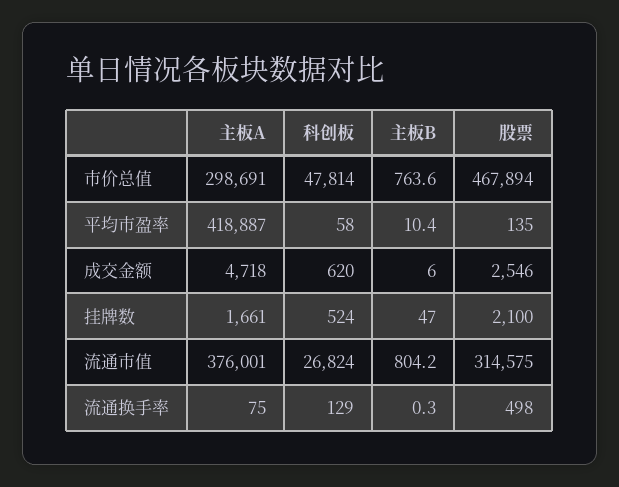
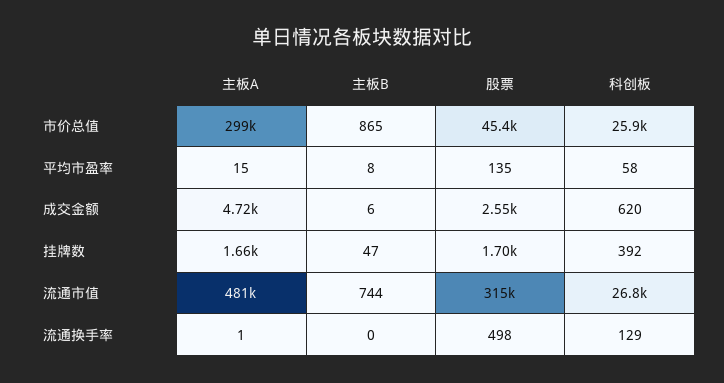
  {
    "主板A": {
      "市价总值": 298691,
-     "平均市盈率": 418887,
+     "平均市盈率": 15,
      "成交金额": 4718,
      "挂牌数": 1661,
-     "流通市值": 376001,
+     "流通市值": 481000,
-     "流通换手率": 75
+     "流通换手率": 1
    },
    "科创板": {
-     "市价总值": 47814,
+     "市价总值": 25900,
      "平均市盈率": 58,
      "成交金额": 620,
-     "挂牌数": 524,
+     "挂牌数": 392,
      "流通市值": 26824,
      "流通换手率": 129
    },
    "主板B": {
-     "市价总值": 763.6,
+     "市价总值": 865,
-     "平均市盈率": 10.4,
+     "平均市盈率": 8,
      "成交金额": 6,
      "挂牌数": 47,
-     "流通市值": 804.2,
+     "流通市值": 744,
      "流通换手率": 0.3
    },
    "股票": {
-     "市价总值": 467894,
+     "市价总值": 45400,
      "平均市盈率": 135,
      "成交金额": 2546,
-     "挂牌数": 2100,
+     "挂牌数": 1700,
      "流通市值": 314575,
      "流通换手率": 498
    }
  }

